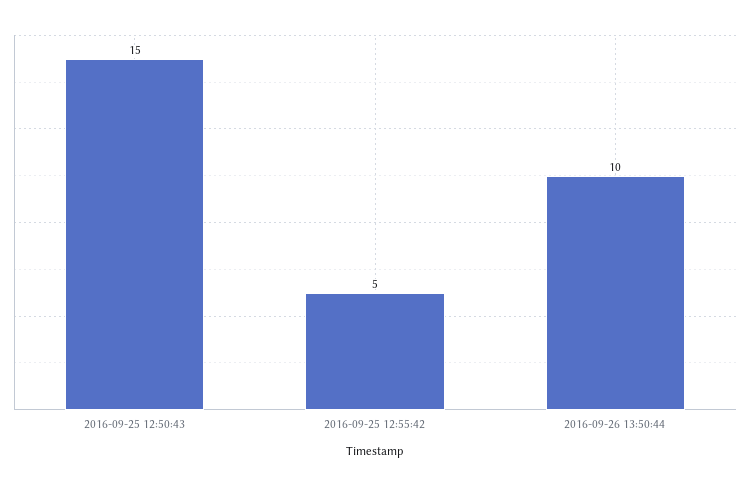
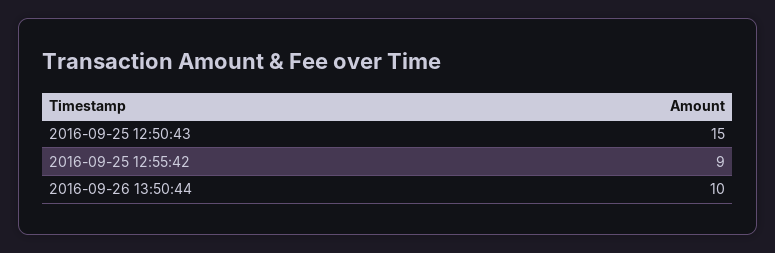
  {
    "2016-09-25 12:50:43": 15,
-   "2016-09-25 12:55:42": 5,
+   "2016-09-25 12:55:42": 9,
    "2016-09-26 13:50:44": 10
  }

